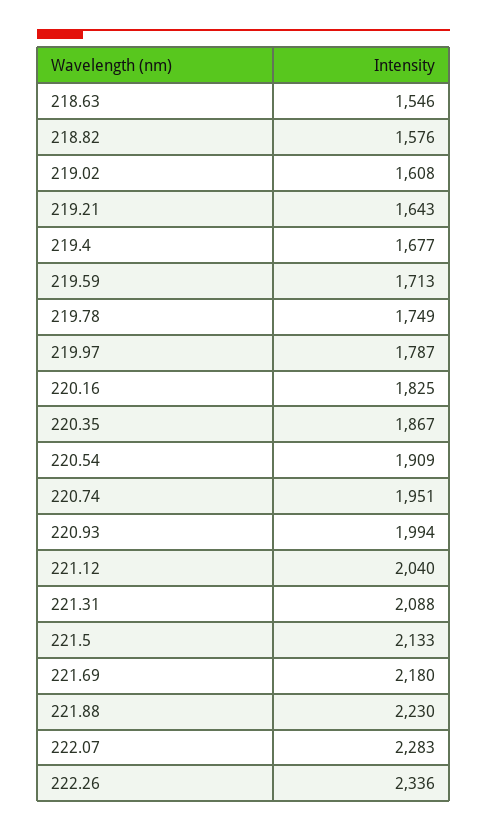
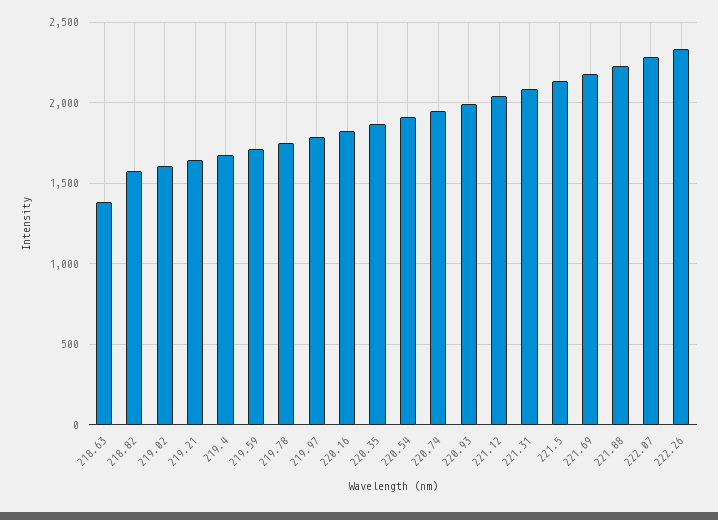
  {
-   "218.63": 1546,
+   "218.63": 1400,
    "218.82": 1576,
    "219.02": 1608,
    "219.21": 1643,
    "219.4": 1677,
    "219.59": 1713,
    "219.78": 1749,
    "219.97": 1787,
    "220.16": 1825,
    "220.35": 1867,
    "220.54": 1909,
    "220.74": 1951,
    "220.93": 1994,
    "221.12": 2040,
    "221.31": 2088,
    "221.5": 2133,
    "221.69": 2180,
    "221.88": 2230,
    "222.07": 2283,
    "222.26": 2336
  }

